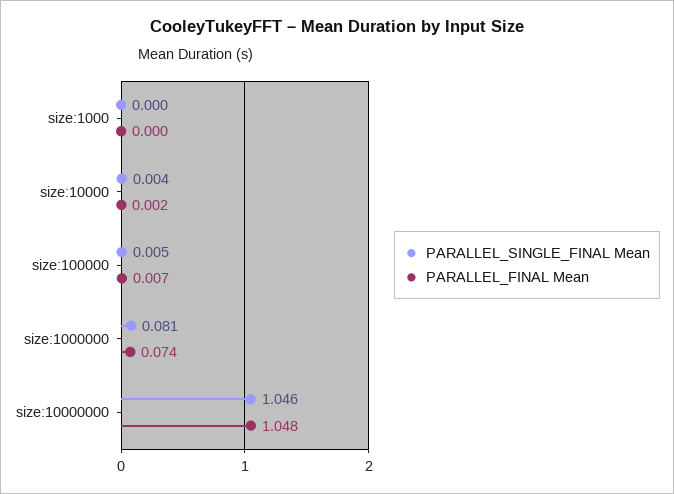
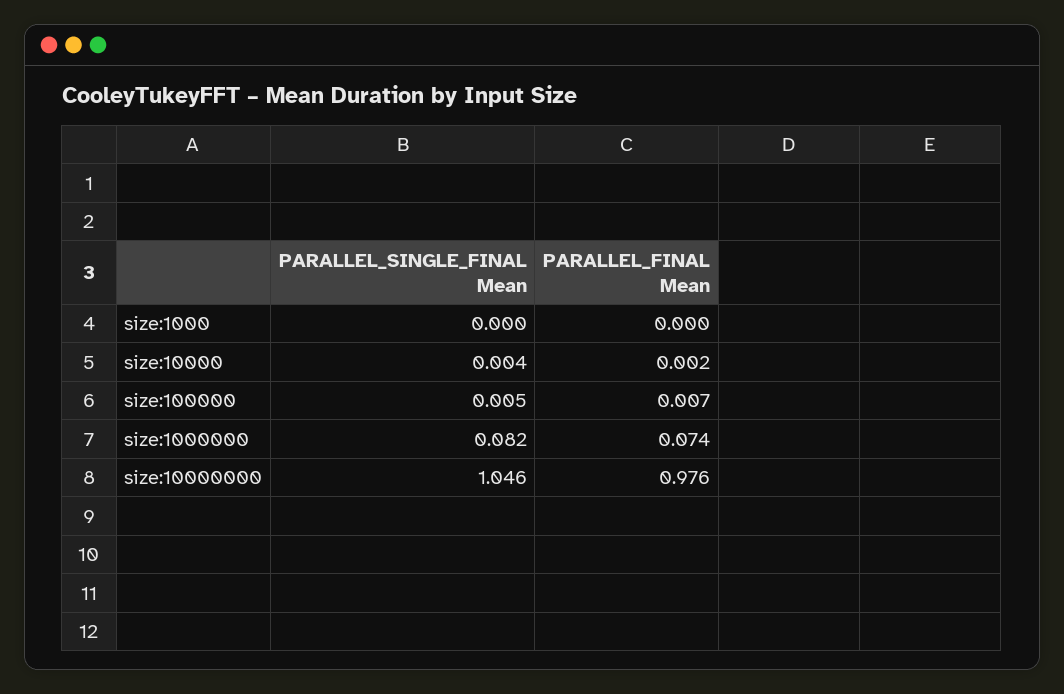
  {
    "PARALLEL_SINGLE_FINAL Mean": {
      "size:1000": 0,
      "size:10000": 0.004,
      "size:100000": 0.005,
-     "size:1000000": 0.081,
+     "size:1000000": 0.082,
      "size:10000000": 1.046
    },
    "PARALLEL_FINAL Mean": {
      "size:1000": 0,
      "size:10000": 0.002,
      "size:100000": 0.007,
      "size:1000000": 0.074,
-     "size:10000000": 1.048
+     "size:10000000": 0.976
    }
  }

